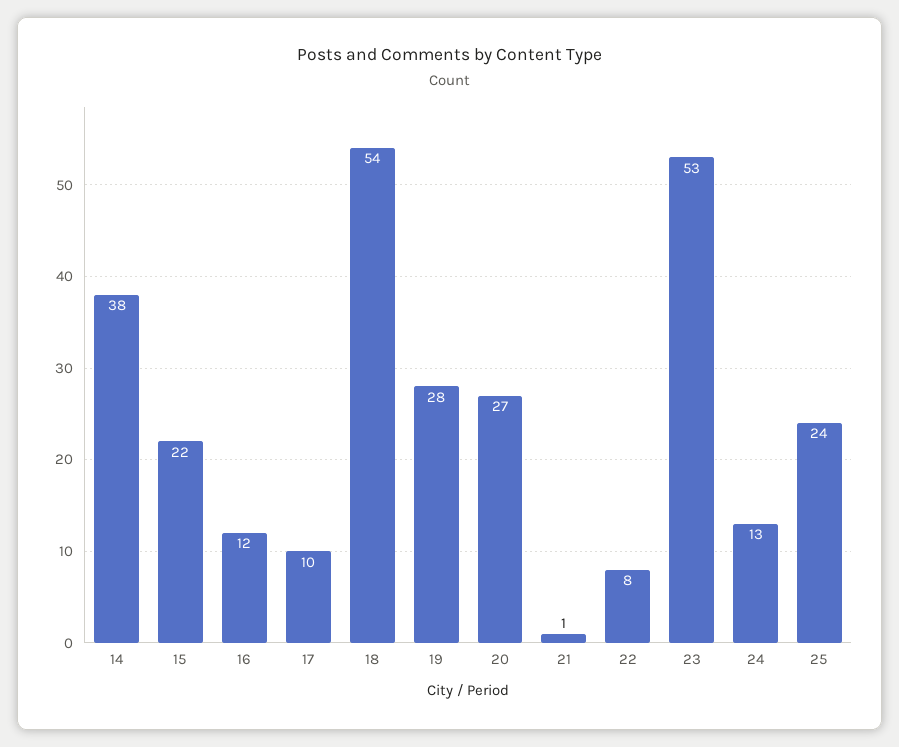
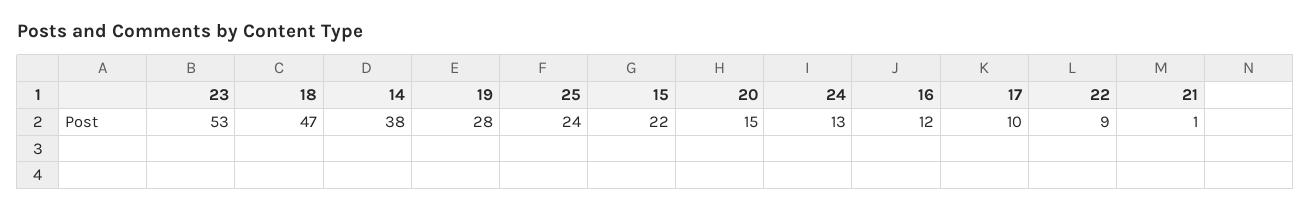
  {
    "14": 38,
    "15": 22,
    "16": 12,
    "17": 10,
-   "18": 54,
+   "18": 47,
    "19": 28,
-   "20": 27,
+   "20": 15,
    "21": 1,
-   "22": 8,
+   "22": 9,
    "23": 53,
    "24": 13,
    "25": 24
  }

